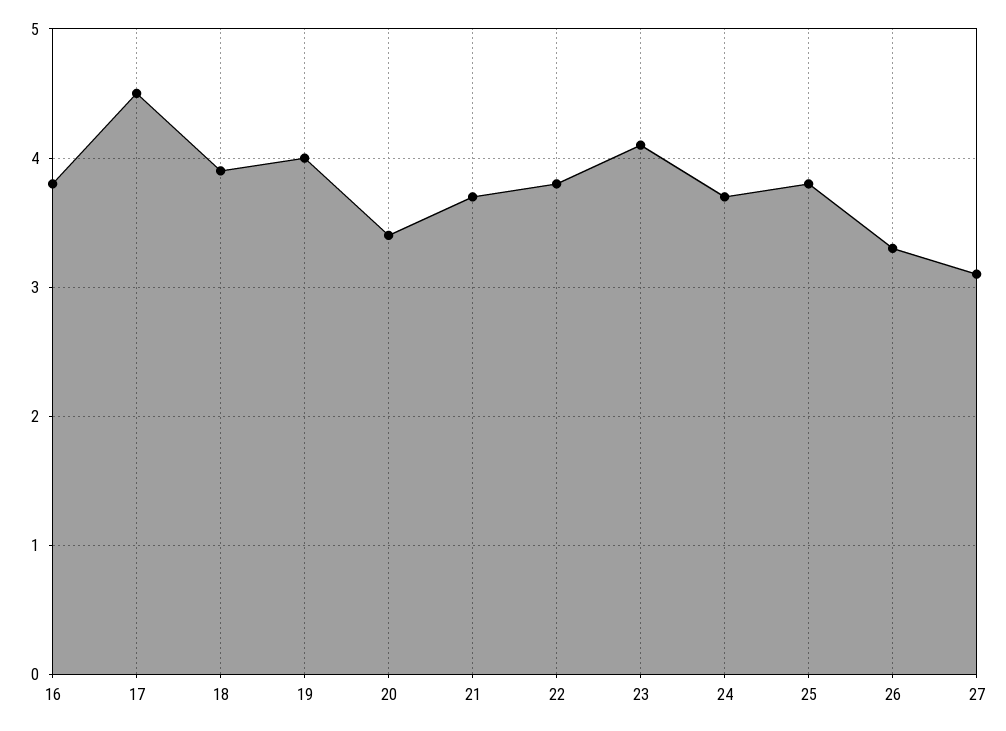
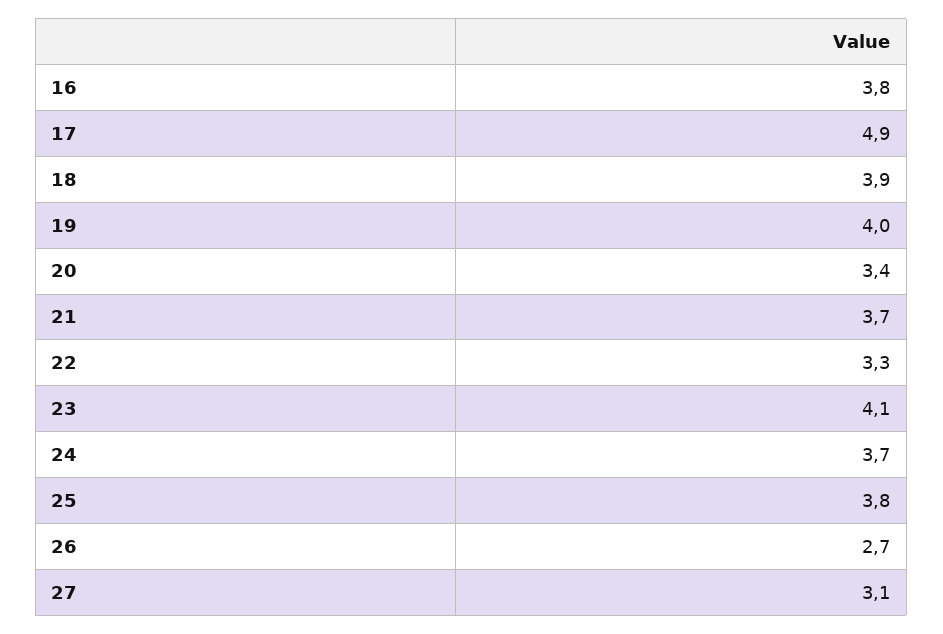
  {
    "16": 3.8,
-   "17": 4.5,
+   "17": 4.9,
    "18": 3.9,
    "19": 4,
    "20": 3.4,
    "21": 3.7,
-   "22": 3.8,
+   "22": 3.3,
    "23": 4.1,
    "24": 3.7,
    "25": 3.8,
-   "26": 3.3,
+   "26": 2.7,
    "27": 3.1
  }

